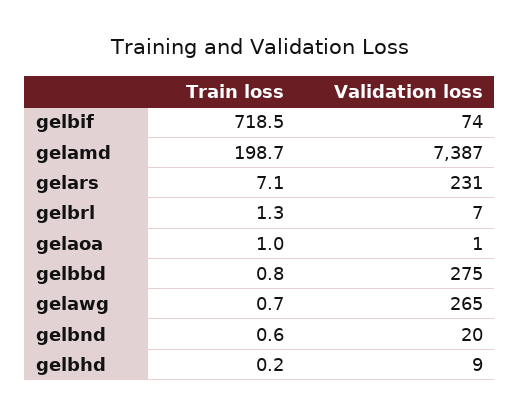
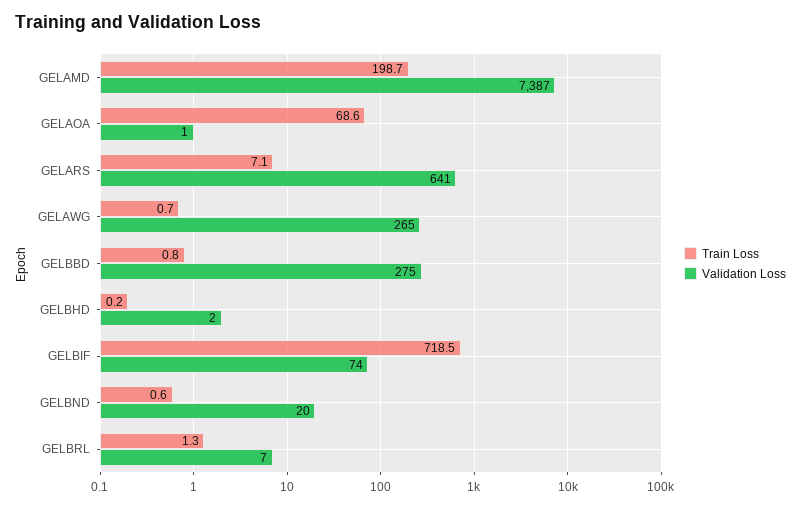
  {
    "Train loss": {
      "gelbif": 718.5,
      "gelamd": 198.7,
      "gelars": 7.1,
      "gelbrl": 1.3,
-     "gelaoa": 1,
+     "gelaoa": 68.6,
      "gelbbd": 0.8,
      "gelawg": 0.7,
      "gelbnd": 0.6,
      "gelbhd": 0.2
    },
    "Validation loss": {
      "gelbif": 74,
      "gelamd": 7387,
-     "gelars": 231,
+     "gelars": 641,
      "gelbrl": 7,
      "gelaoa": 1,
      "gelbbd": 275,
      "gelawg": 265,
      "gelbnd": 20,
-     "gelbhd": 9
+     "gelbhd": 2
    }
  }

